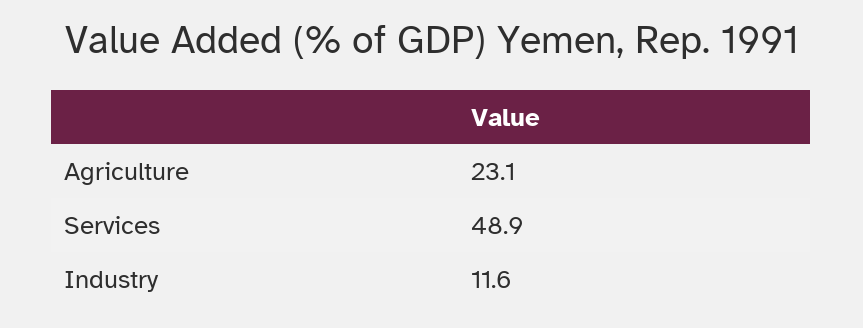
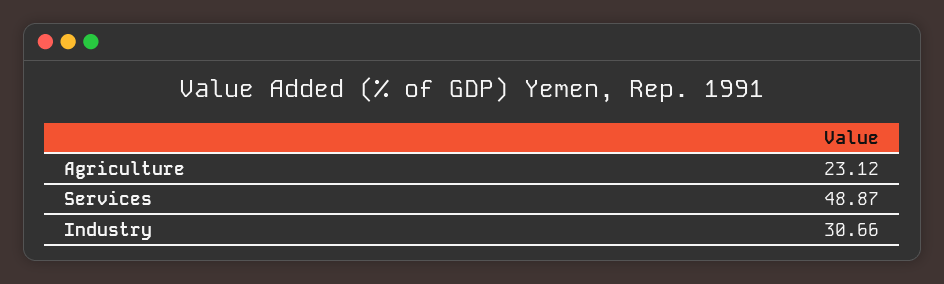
  {
    "Agriculture": 23.12,
    "Services": 48.87,
-   "Industry": 11.6
+   "Industry": 30.66
  }

